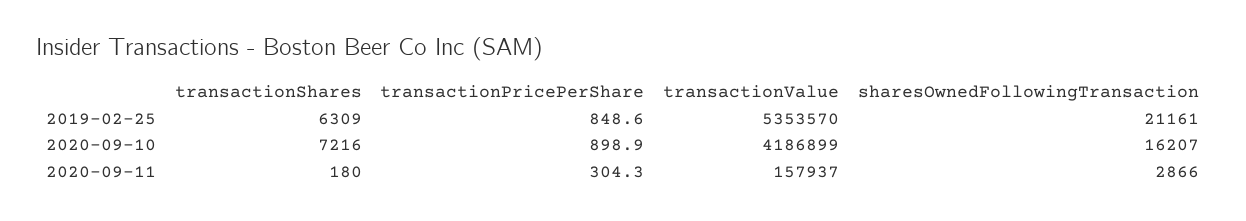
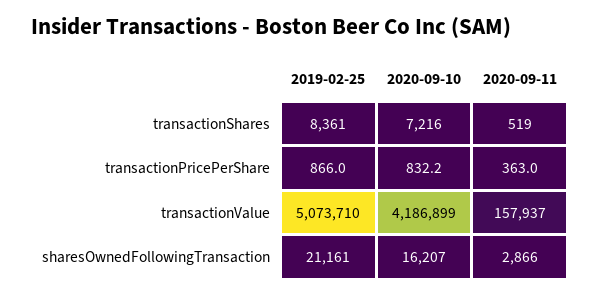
  {
    "transactionShares": {
-     "2019-02-25": 6309,
+     "2019-02-25": 8361,
      "2020-09-10": 7216,
-     "2020-09-11": 180
+     "2020-09-11": 519
    },
    "transactionPricePerShare": {
-     "2019-02-25": 848.6,
+     "2019-02-25": 866,
-     "2020-09-10": 898.9,
+     "2020-09-10": 832.2,
-     "2020-09-11": 304.3
+     "2020-09-11": 363
    },
    "transactionValue": {
-     "2019-02-25": 5353570,
+     "2019-02-25": 5073710,
      "2020-09-10": 4186899,
      "2020-09-11": 157937
    },
    "sharesOwnedFollowingTransaction": {
      "2019-02-25": 21161,
      "2020-09-10": 16207,
      "2020-09-11": 2866
    }
  }

